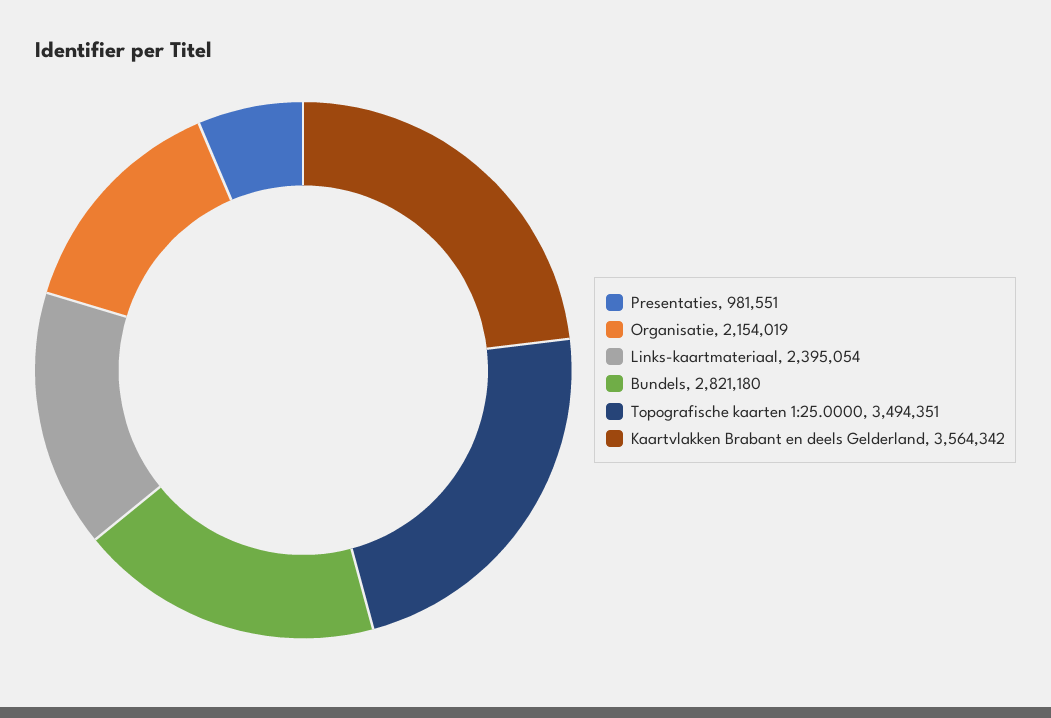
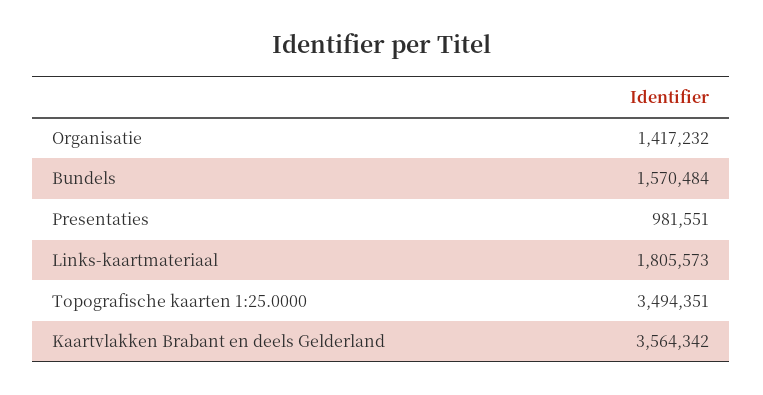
  {
    "Presentaties": 981551,
-   "Organisatie": 2154019,
+   "Organisatie": 1417232,
-   "Links-kaartmateriaal": 2395054,
+   "Links-kaartmateriaal": 1805573,
-   "Bundels": 2821180,
+   "Bundels": 1570484,
    "Topografische kaarten 1:25.0000": 3494351,
    "Kaartvlakken Brabant en deels Gelderland": 3564342
  }

